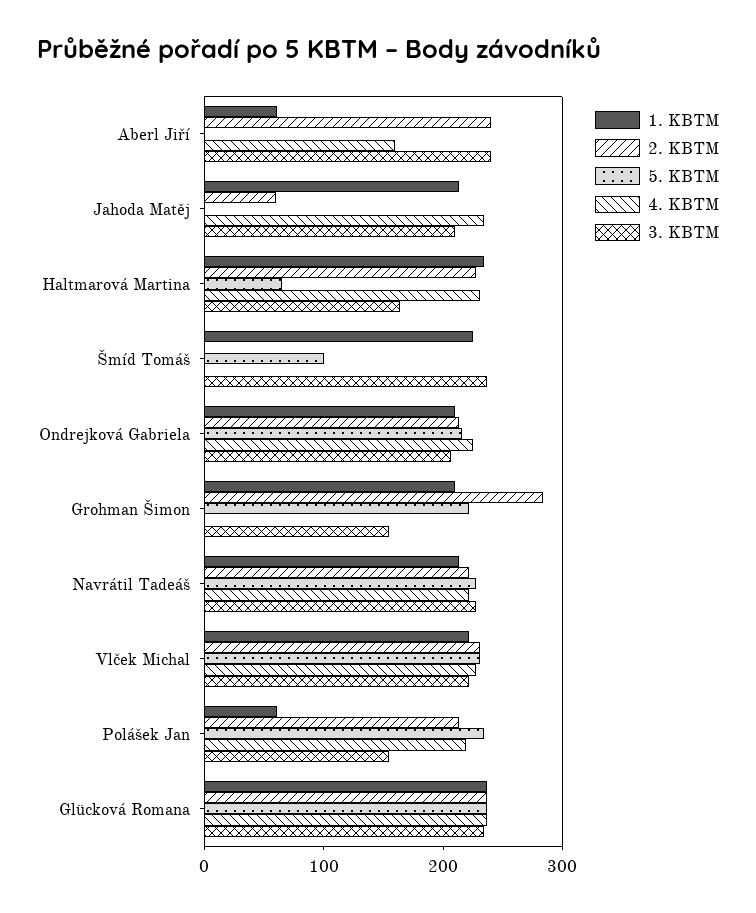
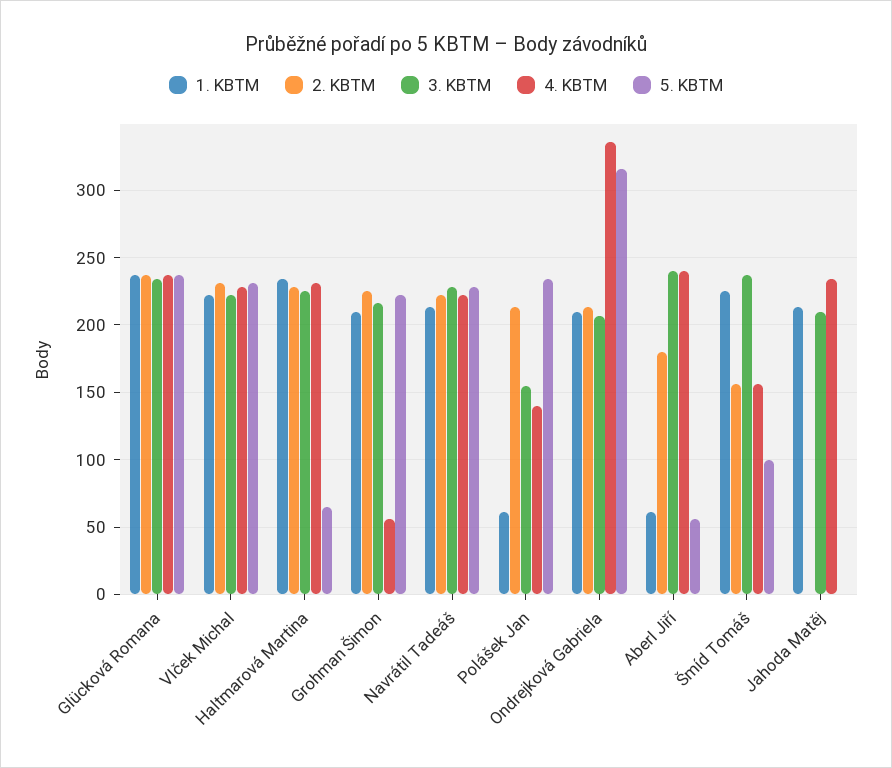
  {
    "1. KBTM": {
      "Aberl Jiří": 60,
      "Jahoda Matěj": 215,
      "Haltmarová Martina": 235,
      "Šmíd Tomáš": 225,
      "Ondrejková Gabriela": 210,
      "Grohman Šimon": 210,
      "Navrátil Tadeáš": 215,
      "Vlček Michal": 220,
      "Polášek Jan": 60,
      "Glücková Romana": 235
    },
    "2. KBTM": {
-     "Aberl Jiří": 240,
+     "Aberl Jiří": 180,
-     "Jahoda Matěj": 60,
+     "Jahoda Matěj": 0,
      "Haltmarová Martina": 230,
-     "Šmíd Tomáš": 0,
+     "Šmíd Tomáš": 155,
      "Ondrejková Gabriela": 215,
-     "Grohman Šimon": 280,
+     "Grohman Šimon": 225,
      "Navrátil Tadeáš": 220,
      "Vlček Michal": 230,
      "Polášek Jan": 215,
      "Glücková Romana": 235
    },
    "5. KBTM": {
-     "Aberl Jiří": 0,
+     "Aberl Jiří": 55,
      "Jahoda Matěj": 0,
      "Haltmarová Martina": 65,
      "Šmíd Tomáš": 100,
-     "Ondrejková Gabriela": 220,
+     "Ondrejková Gabriela": 315,
      "Grohman Šimon": 220,
      "Navrátil Tadeáš": 230,
      "Vlček Michal": 230,
      "Polášek Jan": 235,
      "Glücková Romana": 235
    },
    "4. KBTM": {
-     "Aberl Jiří": 160,
+     "Aberl Jiří": 240,
      "Jahoda Matěj": 235,
      "Haltmarová Martina": 230,
-     "Šmíd Tomáš": 0,
+     "Šmíd Tomáš": 155,
-     "Ondrejková Gabriela": 220,
+     "Ondrejková Gabriela": 335,
-     "Grohman Šimon": 0,
+     "Grohman Šimon": 55,
      "Navrátil Tadeáš": 220,
      "Vlček Michal": 230,
-     "Polášek Jan": 220,
+     "Polášek Jan": 140,
      "Glücková Romana": 235
    },
    "3. KBTM": {
      "Aberl Jiří": 240,
      "Jahoda Matěj": 210,
-     "Haltmarová Martina": 160,
+     "Haltmarová Martina": 225,
      "Šmíd Tomáš": 235,
      "Ondrejková Gabriela": 205,
-     "Grohman Šimon": 160,
+     "Grohman Šimon": 215,
      "Navrátil Tadeáš": 230,
      "Vlček Michal": 220,
      "Polášek Jan": 155,
      "Glücková Romana": 235
    }
  }

